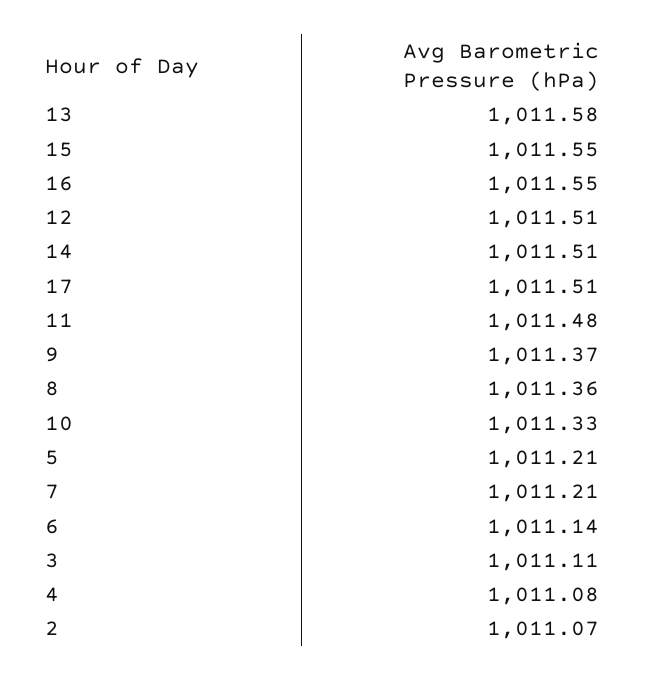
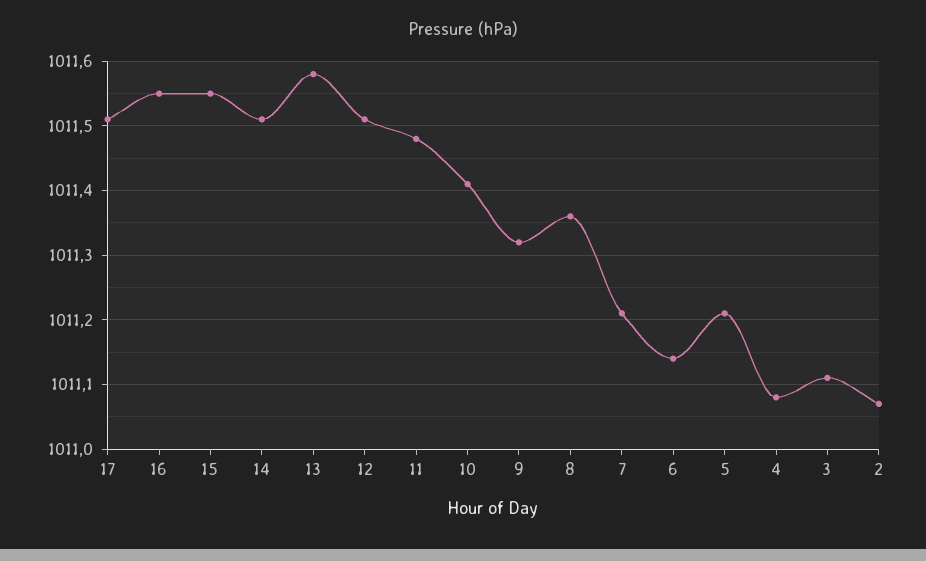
  {
    "13": 1011.58,
    "15": 1011.55,
    "16": 1011.55,
    "12": 1011.51,
    "14": 1011.51,
    "17": 1011.51,
    "11": 1011.48,
-   "9": 1011.37,
+   "9": 1011.32,
    "8": 1011.36,
-   "10": 1011.33,
+   "10": 1011.41,
    "5": 1011.21,
    "7": 1011.21,
    "6": 1011.14,
    "3": 1011.11,
    "4": 1011.08,
    "2": 1011.07
  }

